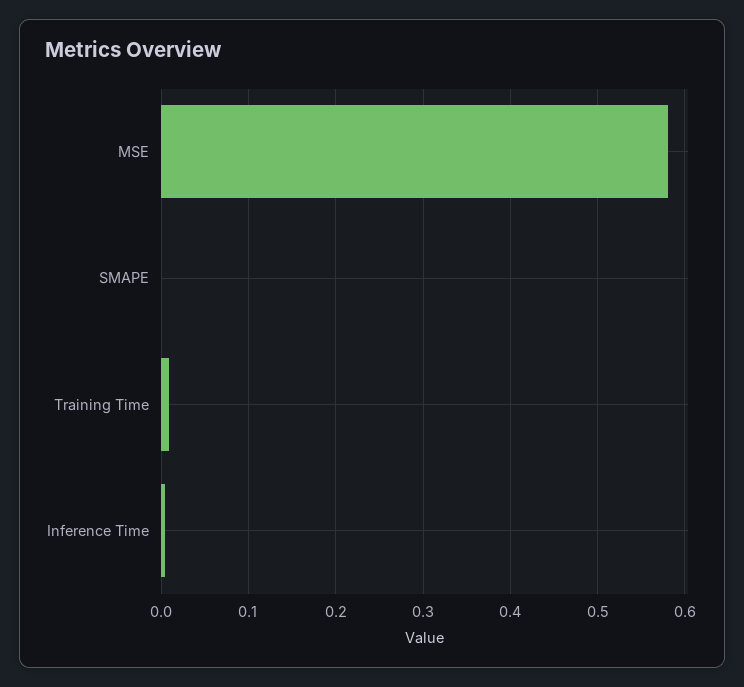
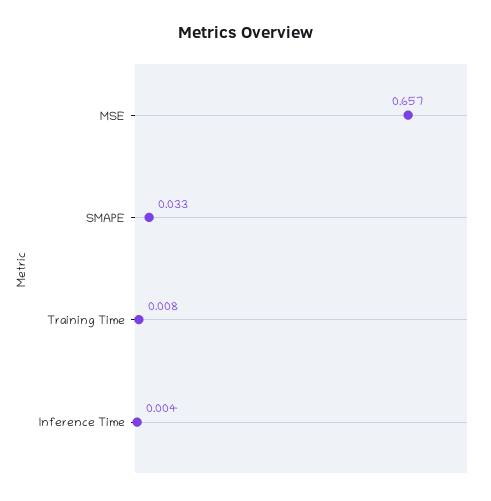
  {
-   "MSE": 0.58,
+   "MSE": 0.657,
-   "SMAPE": 0,
+   "SMAPE": 0.033,
    "Training Time": 0.008,
    "Inference Time": 0.004
  }

